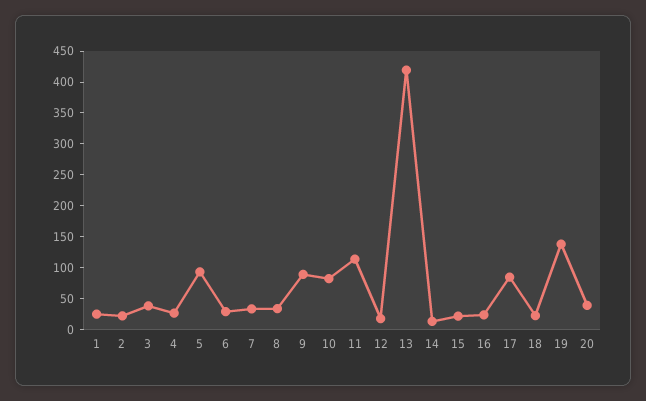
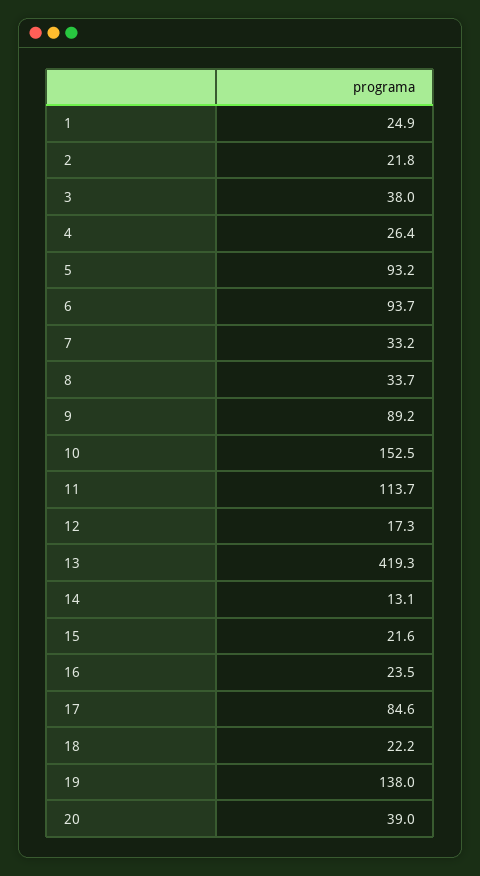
  {
    "1": 24.9,
    "2": 21.8,
    "3": 38,
    "4": 26.4,
    "5": 93.2,
-   "6": 25,
+   "6": 93.7,
    "7": 33.2,
    "8": 33.7,
    "9": 89.2,
-   "10": 75,
+   "10": 152.5,
    "11": 113.7,
    "12": 17.3,
    "13": 419.3,
    "14": 13.1,
    "15": 21.6,
    "16": 23.5,
    "17": 84.6,
    "18": 22.2,
    "19": 138,
    "20": 39
  }

